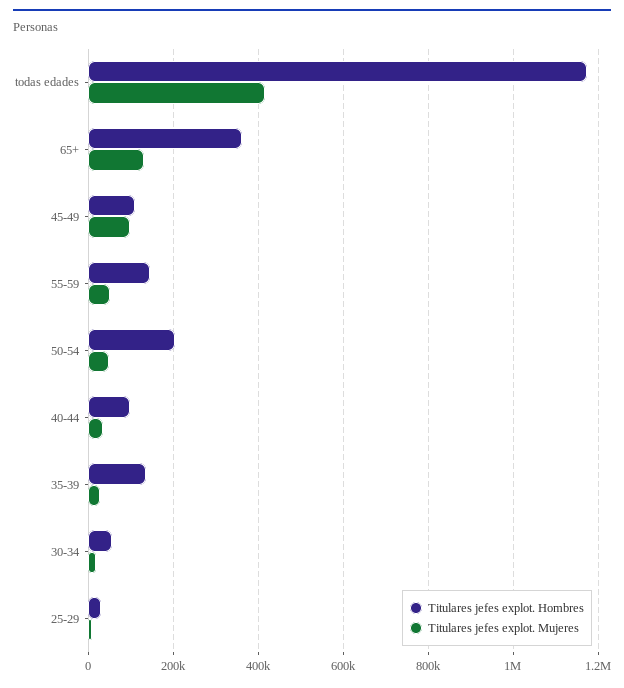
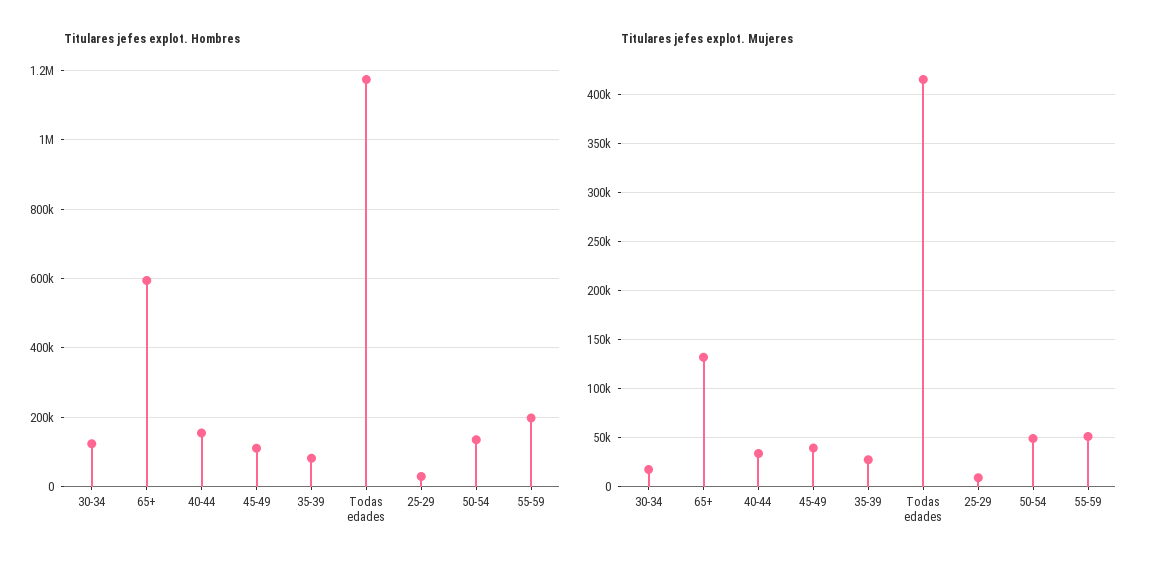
  {
    "Titulares jefes explot. Hombres": {
      "todas edades": 1180000,
-     "65+": 360000,
+     "65+": 600000,
      "45-49": 120000,
-     "55-59": 140000,
+     "55-59": 200000,
-     "50-54": 200000,
+     "50-54": 140000,
-     "40-44": 100000,
+     "40-44": 160000,
-     "35-39": 140000,
+     "35-39": 80000,
-     "30-34": 60000,
+     "30-34": 120000,
      "25-29": 20000
    },
    "Titulares jefes explot. Mujeres": {
      "todas edades": 420000,
      "65+": 130000,
-     "45-49": 100000,
+     "45-49": 40000,
      "55-59": 50000,
      "50-54": 50000,
      "40-44": 30000,
      "35-39": 30000,
      "30-34": 20000,
      "25-29": 10000
    }
  }

